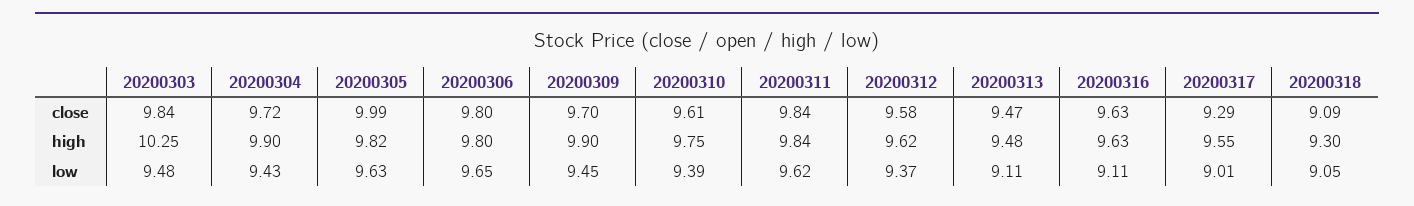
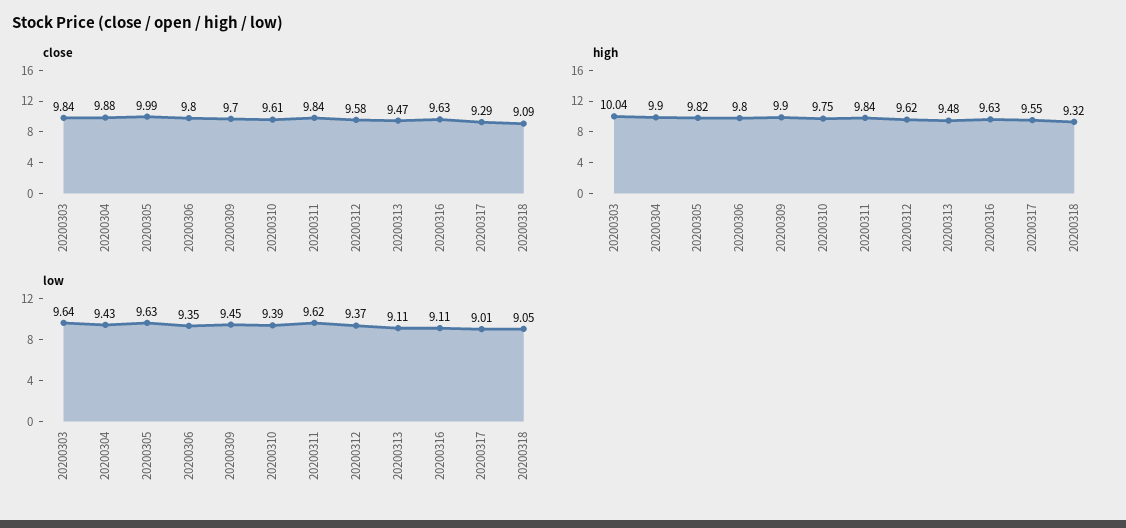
  {
    "close": {
      "20200303": 9.84,
-     "20200304": 9.72,
+     "20200304": 9.88,
      "20200305": 9.99,
      "20200306": 9.8,
      "20200309": 9.7,
      "20200310": 9.61,
      "20200311": 9.84,
      "20200312": 9.58,
      "20200313": 9.47,
      "20200316": 9.63,
      "20200317": 9.29,
      "20200318": 9.09
    },
    "high": {
-     "20200303": 10.25,
+     "20200303": 10.04,
      "20200304": 9.9,
      "20200305": 9.82,
      "20200306": 9.8,
      "20200309": 9.9,
      "20200310": 9.75,
      "20200311": 9.84,
      "20200312": 9.62,
      "20200313": 9.48,
      "20200316": 9.63,
      "20200317": 9.55,
-     "20200318": 9.3
+     "20200318": 9.32
    },
    "low": {
-     "20200303": 9.48,
+     "20200303": 9.64,
      "20200304": 9.43,
      "20200305": 9.63,
-     "20200306": 9.65,
+     "20200306": 9.35,
      "20200309": 9.45,
      "20200310": 9.39,
      "20200311": 9.62,
      "20200312": 9.37,
      "20200313": 9.11,
      "20200316": 9.11,
      "20200317": 9.01,
      "20200318": 9.05
    }
  }

